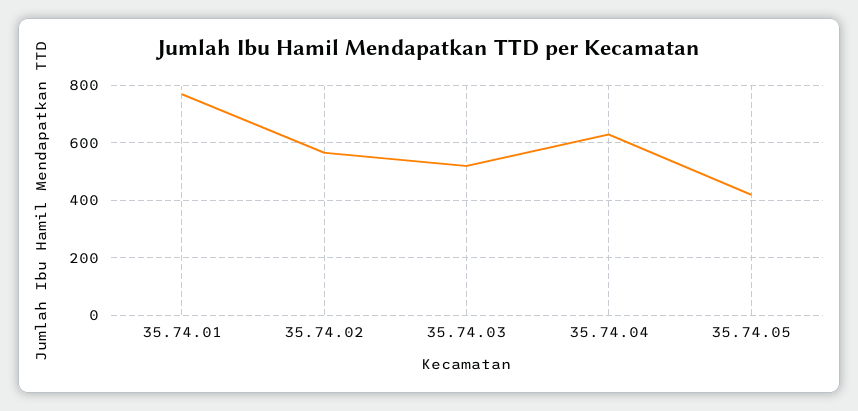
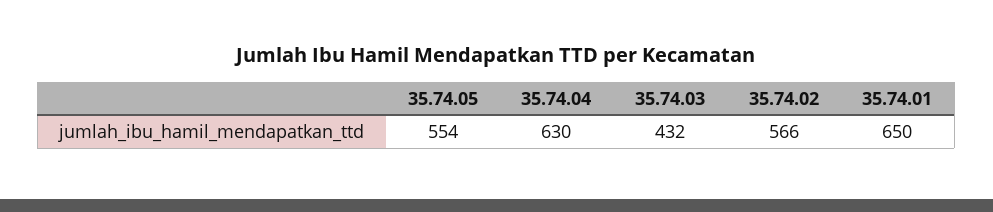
  {
-   "35.74.01": 775,
+   "35.74.01": 650,
    "35.74.02": 566,
-   "35.74.03": 525,
+   "35.74.03": 432,
    "35.74.04": 630,
-   "35.74.05": 425
+   "35.74.05": 554
  }

